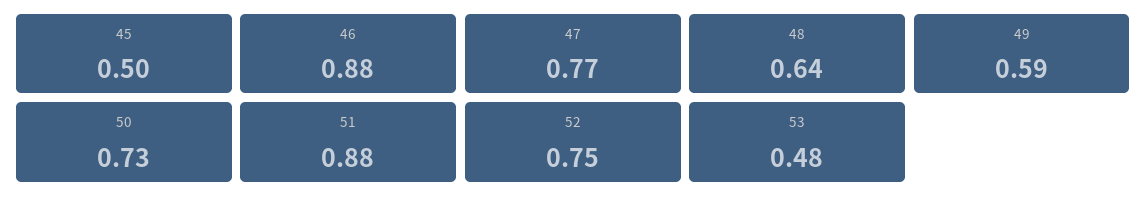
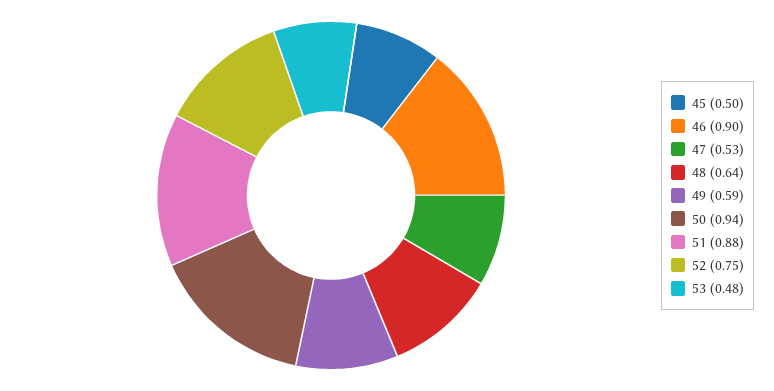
  {
    "45": 0.5,
-   "46": 0.88,
+   "46": 0.9,
-   "47": 0.77,
+   "47": 0.53,
    "48": 0.64,
    "49": 0.59,
-   "50": 0.73,
+   "50": 0.94,
    "51": 0.88,
    "52": 0.75,
    "53": 0.48
  }

